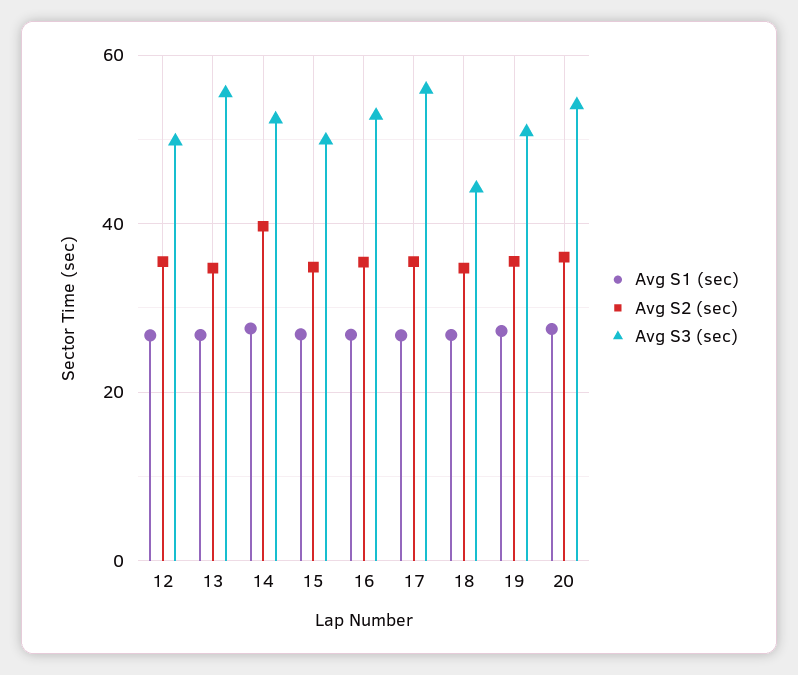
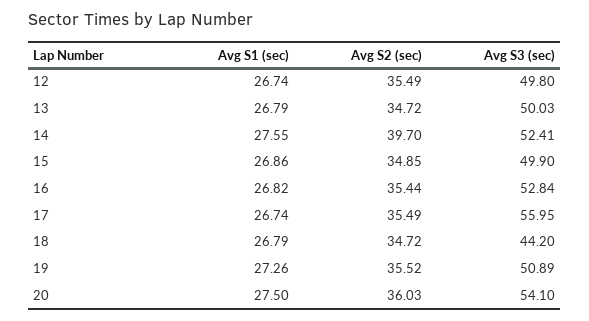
  {
    "Avg S1 (sec)": {
      "12": 26.74,
      "13": 26.79,
      "14": 27.55,
      "15": 26.86,
      "16": 26.82,
      "17": 26.74,
      "18": 26.79,
      "19": 27.26,
      "20": 27.5
    },
    "Avg S2 (sec)": {
      "12": 35.49,
      "13": 34.72,
      "14": 39.7,
      "15": 34.85,
      "16": 35.44,
      "17": 35.49,
      "18": 34.72,
      "19": 35.52,
      "20": 36.03
    },
    "Avg S3 (sec)": {
      "12": 49.8,
-     "13": 56,
+     "13": 50.03,
      "14": 52.41,
      "15": 49.9,
      "16": 52.84,
      "17": 55.95,
      "18": 44.2,
      "19": 50.89,
      "20": 54.1
    }
  }

